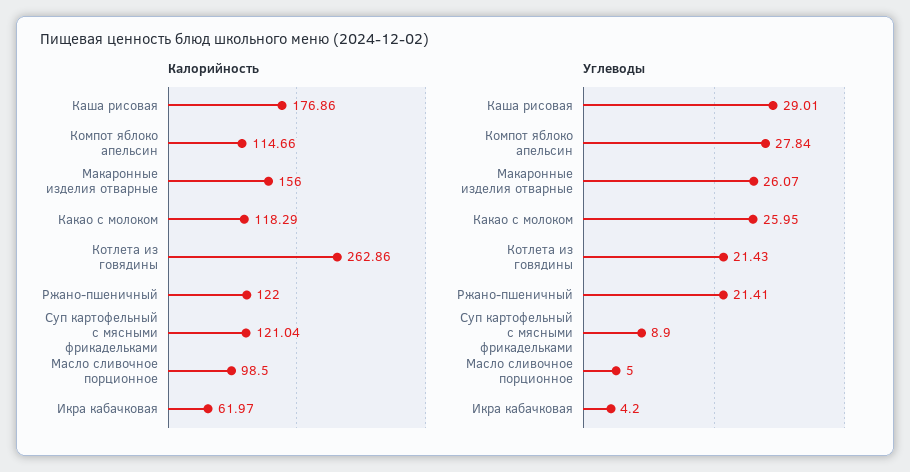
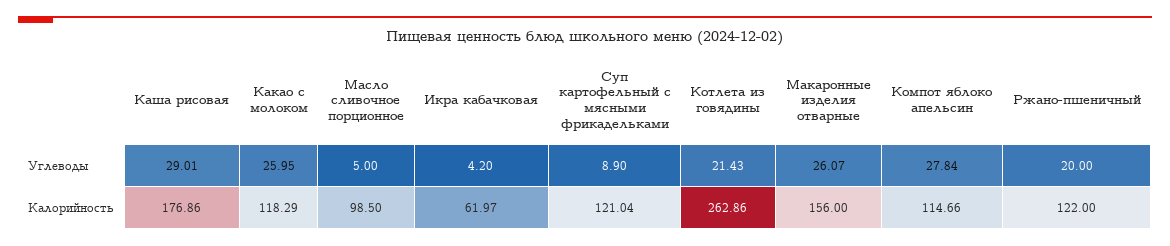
  {
    "Калорийность": {
      "Каша рисовая": 176.86,
      "Компот яблоко апельсин": 114.66,
      "Макаронные изделия отварные": 156,
      "Какао с молоком": 118.29,
      "Котлета из говядины": 262.86,
      "Ржано-пшеничный": 122,
      "Суп картофельный с мясными фрикадельками": 121.04,
      "Масло сливочное порционное": 98.5,
      "Икра кабачковая": 61.97
    },
    "Углеводы": {
      "Каша рисовая": 29.01,
      "Компот яблоко апельсин": 27.84,
      "Макаронные изделия отварные": 26.07,
      "Какао с молоком": 25.95,
      "Котлета из говядины": 21.43,
-     "Ржано-пшеничный": 21.41,
+     "Ржано-пшеничный": 20,
      "Суп картофельный с мясными фрикадельками": 8.9,
      "Масло сливочное порционное": 5,
      "Икра кабачковая": 4.2
    }
  }

